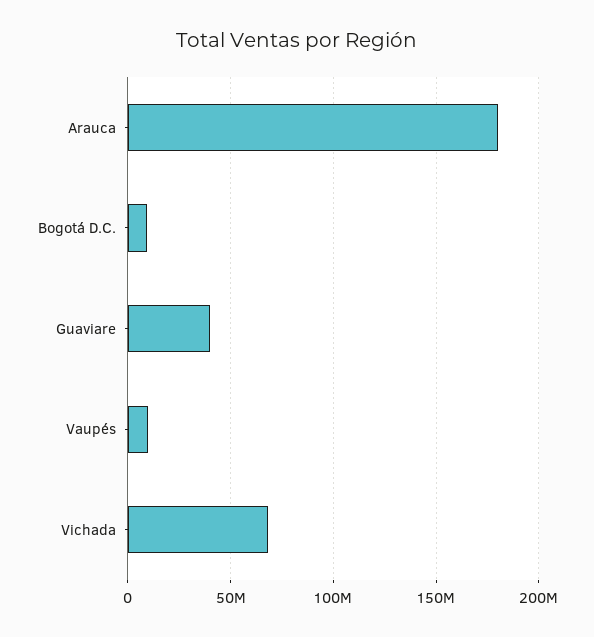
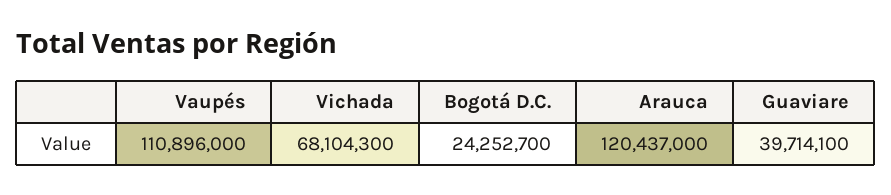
  {
-   "Arauca": 180000000,
+   "Arauca": 120437000,
-   "Bogotá D.C.": 10000000,
+   "Bogotá D.C.": 24252700,
    "Guaviare": 39714100,
-   "Vaupés": 10000000,
+   "Vaupés": 110896000,
    "Vichada": 68104300
  }

